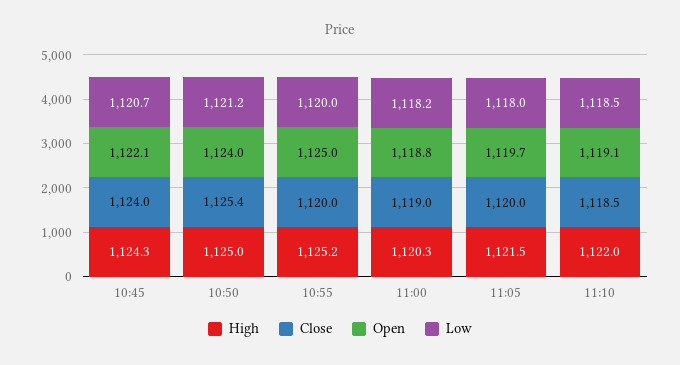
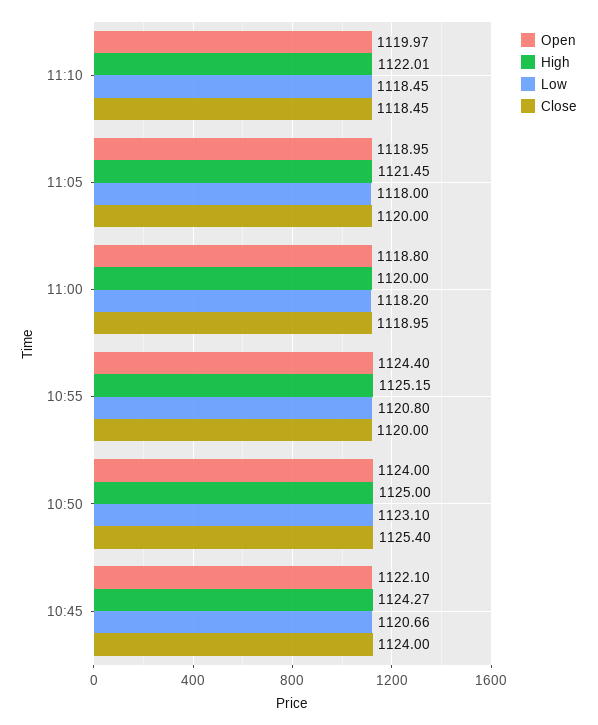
  {
    "High": {
      "10:45": 1124.27,
      "10:50": 1125,
      "10:55": 1125.15,
-     "11:00": 1120.3,
+     "11:00": 1120,
      "11:05": 1121.45,
      "11:10": 1122.01
    },
    "Close": {
      "10:45": 1124,
      "10:50": 1125.4,
      "10:55": 1120,
      "11:00": 1118.95,
      "11:05": 1120,
      "11:10": 1118.45
    },
    "Open": {
      "10:45": 1122.1,
      "10:50": 1124,
-     "10:55": 1125,
+     "10:55": 1124.4,
      "11:00": 1118.8,
-     "11:05": 1119.7,
+     "11:05": 1118.95,
-     "11:10": 1119.1
+     "11:10": 1119.97
    },
    "Low": {
      "10:45": 1120.66,
-     "10:50": 1121.2,
+     "10:50": 1123.1,
-     "10:55": 1120,
+     "10:55": 1120.8,
      "11:00": 1118.2,
      "11:05": 1118,
      "11:10": 1118.45
    }
  }

